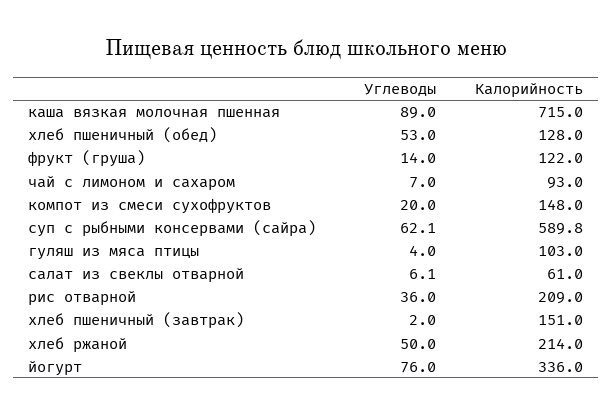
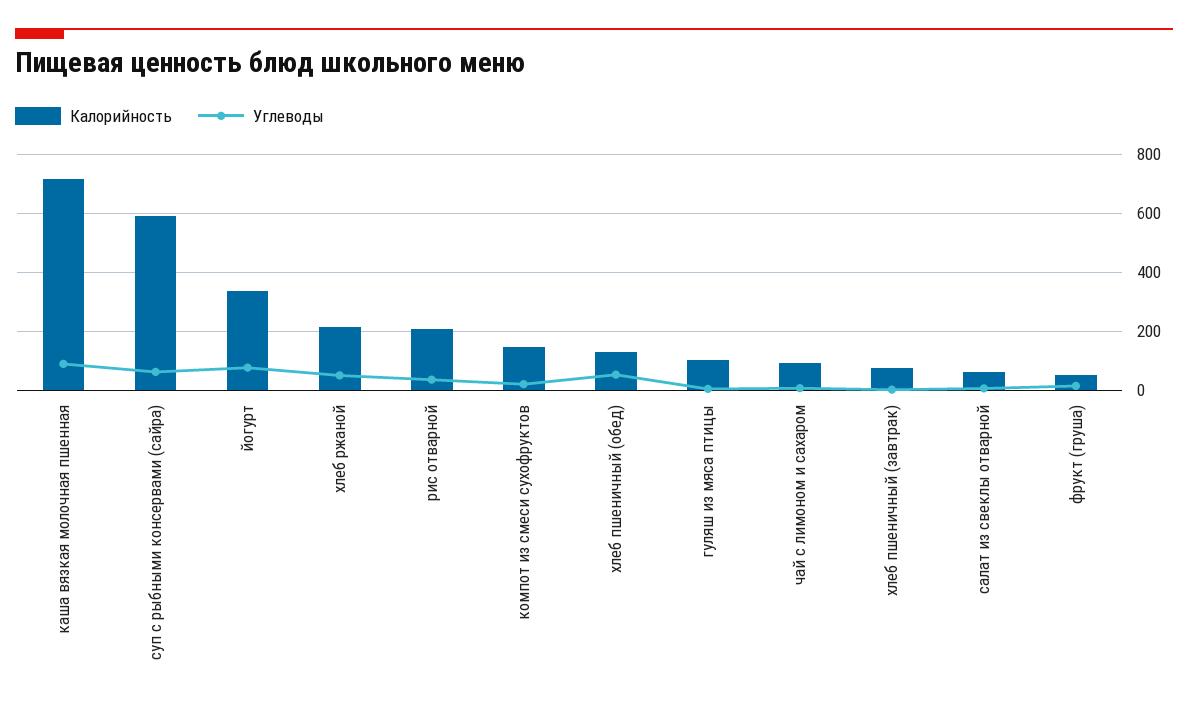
  {
    "Углеводы": {
      "каша вязкая молочная пшенная": 89,
      "хлеб пшеничный (обед)": 53,
      "фрукт (груша)": 14,
      "чай с лимоном и сахаром": 7,
      "компот из смеси сухофруктов": 20,
      "суп с рыбными консервами (сайра)": 62.1,
      "гуляш из мяса птицы": 4,
      "салат из свеклы отварной": 6.1,
      "рис отварной": 36,
      "хлеб пшеничный (завтрак)": 2,
      "хлеб ржаной": 50,
      "йогурт": 76
    },
    "Калорийность": {
      "каша вязкая молочная пшенная": 715,
      "хлеб пшеничный (обед)": 128,
-     "фрукт (груша)": 122,
+     "фрукт (груша)": 50,
      "чай с лимоном и сахаром": 93,
      "компот из смеси сухофруктов": 148,
      "суп с рыбными консервами (сайра)": 589.8,
      "гуляш из мяса птицы": 103,
      "салат из свеклы отварной": 61,
      "рис отварной": 209,
-     "хлеб пшеничный (завтрак)": 151,
+     "хлеб пшеничный (завтрак)": 75,
      "хлеб ржаной": 214,
      "йогурт": 336
    }
  }

